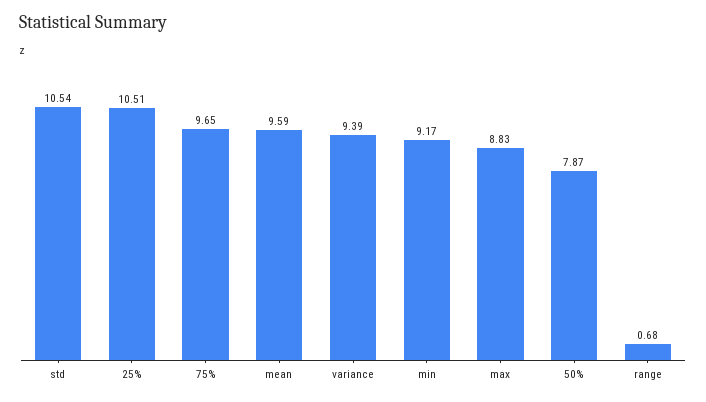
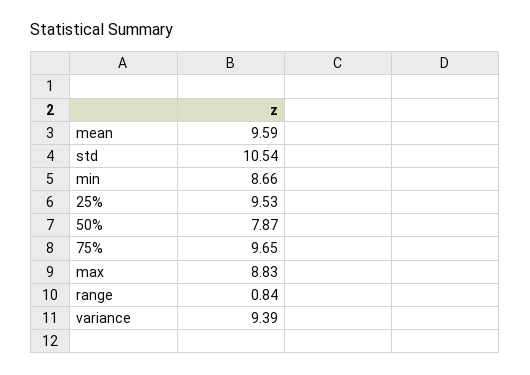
  {
    "std": 10.54,
-   "25%": 10.51,
+   "25%": 9.53,
    "75%": 9.65,
    "mean": 9.59,
    "variance": 9.39,
-   "min": 9.17,
+   "min": 8.66,
    "max": 8.83,
    "50%": 7.87,
-   "range": 0.68
+   "range": 0.84
  }

